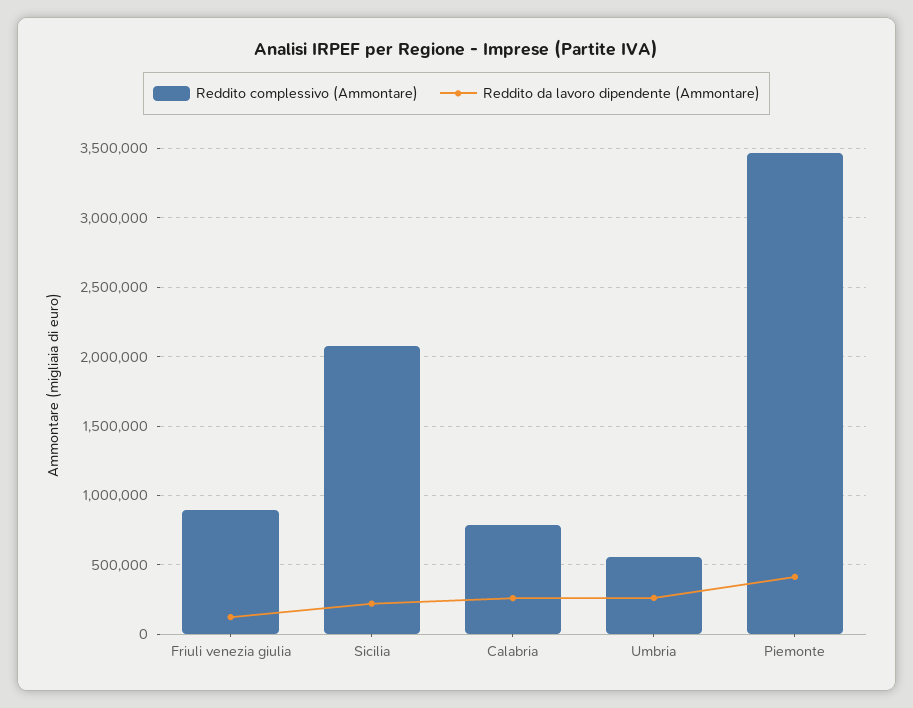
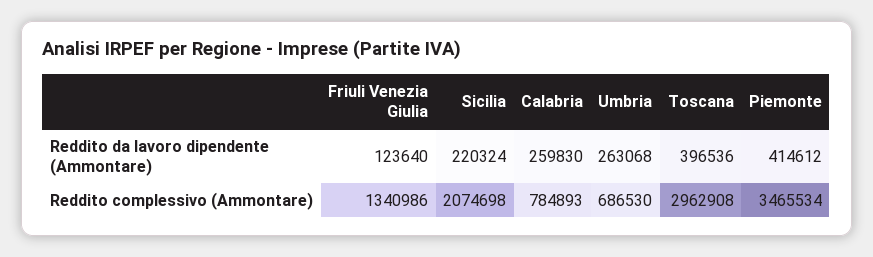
  {
    "Reddito complessivo (Ammontare)": {
-     "Friuli venezia giulia": 900000,
+     "Friuli venezia giulia": 1340986,
      "Sicilia": 2074698,
      "Calabria": 784893,
-     "Umbria": 550000,
+     "Umbria": 686530,
-     "Piemonte": 3465534
+     "Piemonte": 3465534,
+     "Toscana": 2962908
    },
    "Reddito da lavoro dipendente (Ammontare)": {
      "Friuli venezia giulia": 123640,
      "Sicilia": 220324,
      "Calabria": 259830,
      "Umbria": 263068,
-     "Piemonte": 414612
+     "Piemonte": 414612,
+     "Toscana": 396536
    }
  }

